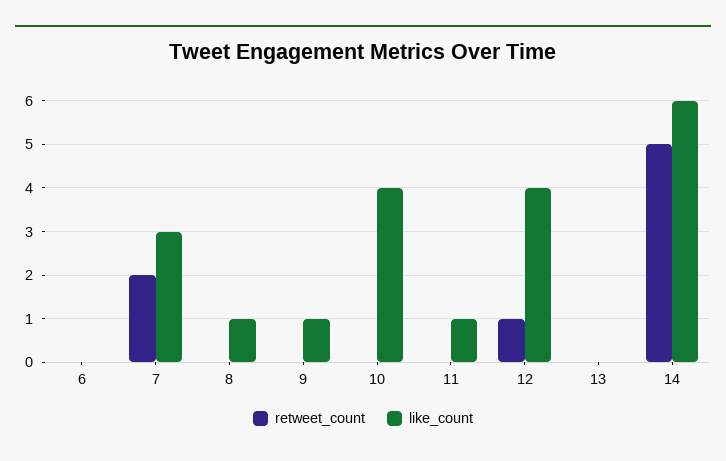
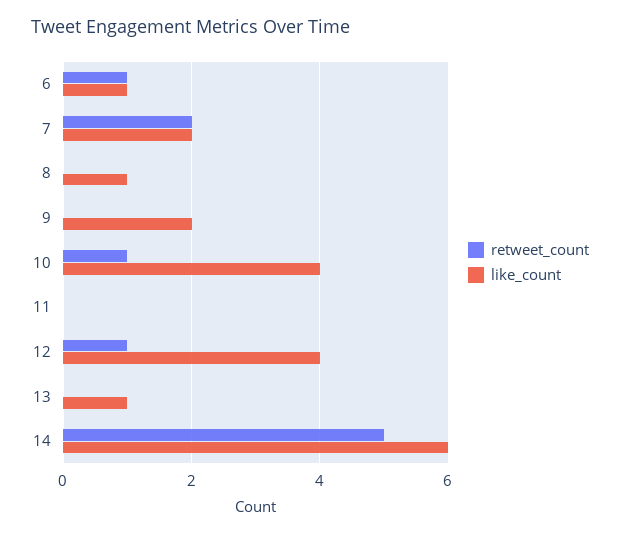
  {
    "retweet_count": {
-     "6": 0,
+     "6": 1,
      "7": 2,
      "8": 0,
      "9": 0,
-     "10": 0,
+     "10": 1,
      "11": 0,
      "12": 1,
      "13": 0,
      "14": 5
    },
    "like_count": {
-     "6": 0,
+     "6": 1,
-     "7": 3,
+     "7": 2,
      "8": 1,
-     "9": 1,
+     "9": 2,
      "10": 4,
-     "11": 1,
+     "11": 0,
      "12": 4,
-     "13": 0,
+     "13": 1,
      "14": 6
    }
  }

